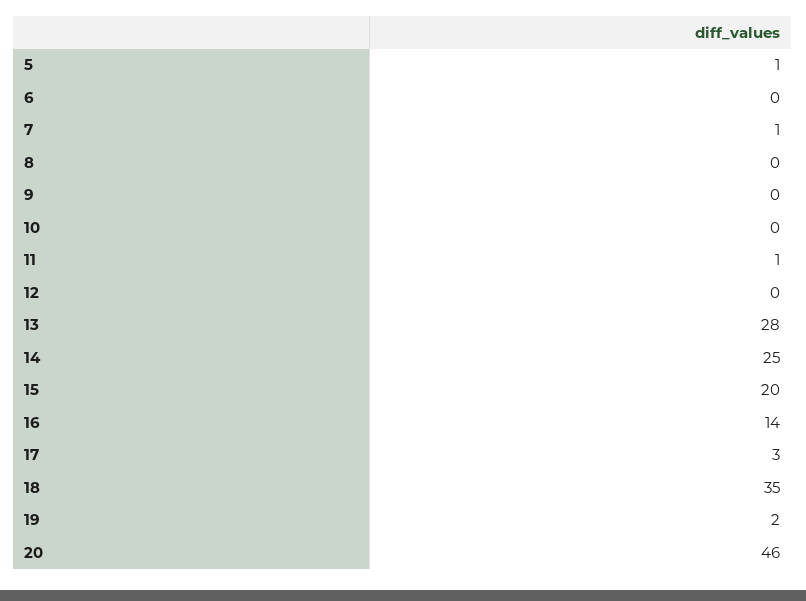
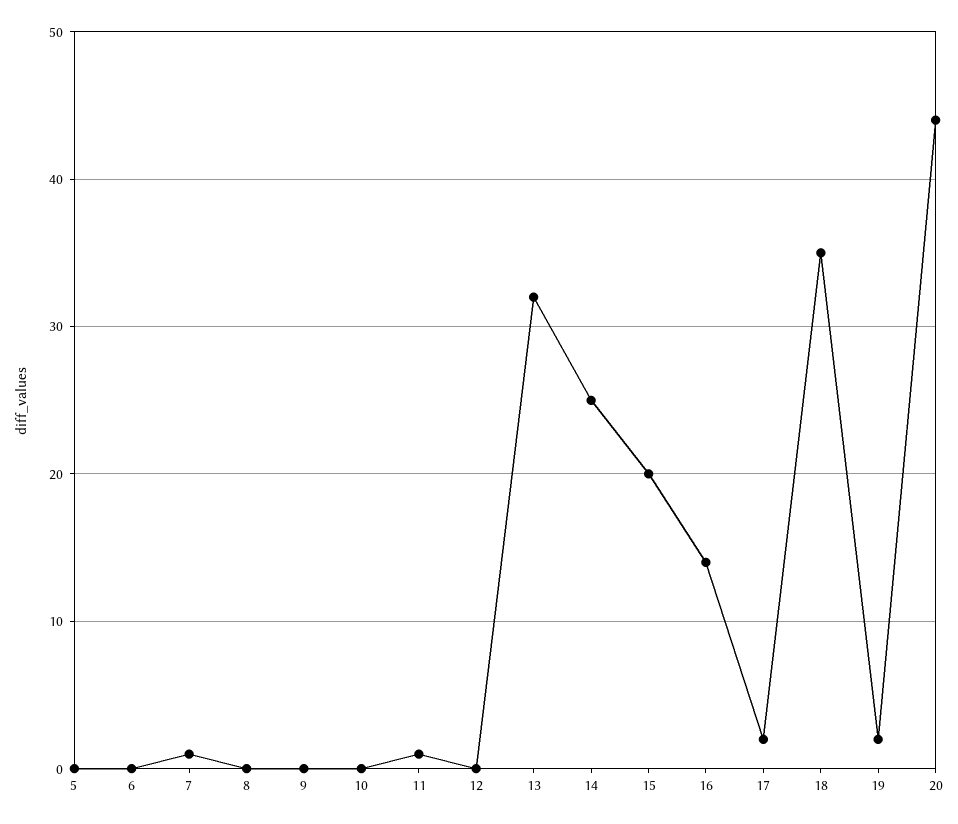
  {
-   "5": 1,
+   "5": 0,
    "6": 0,
    "7": 1,
    "8": 0,
    "9": 0,
    "10": 0,
    "11": 1,
    "12": 0,
-   "13": 28,
+   "13": 32,
    "14": 25,
    "15": 20,
    "16": 14,
-   "17": 3,
+   "17": 2,
    "18": 35,
    "19": 2,
-   "20": 46
+   "20": 44
  }

